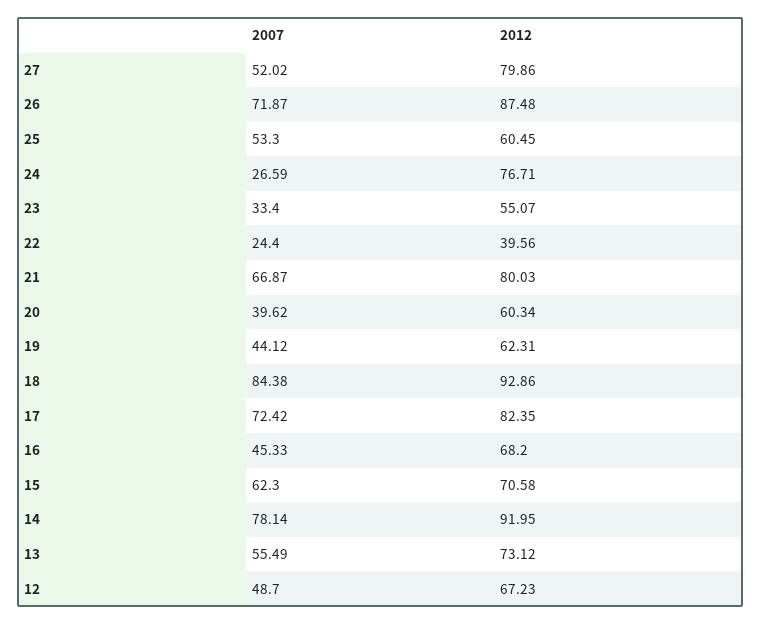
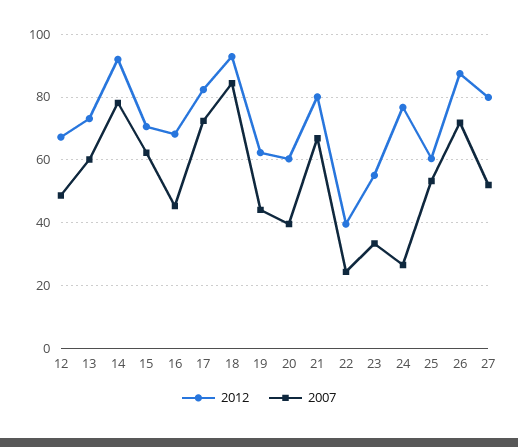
  {
    "2007": {
      "27": 52.02,
      "26": 71.87,
      "25": 53.3,
      "24": 26.59,
      "23": 33.4,
      "22": 24.4,
      "21": 66.87,
      "20": 39.62,
      "19": 44.12,
      "18": 84.38,
      "17": 72.42,
      "16": 45.33,
      "15": 62.3,
      "14": 78.14,
-     "13": 55.49,
+     "13": 60,
      "12": 48.7
    },
    "2012": {
      "27": 79.86,
      "26": 87.48,
      "25": 60.45,
      "24": 76.71,
      "23": 55.07,
      "22": 39.56,
      "21": 80.03,
      "20": 60.34,
      "19": 62.31,
      "18": 92.86,
      "17": 82.35,
      "16": 68.2,
      "15": 70.58,
      "14": 91.95,
      "13": 73.12,
      "12": 67.23
    }
  }

